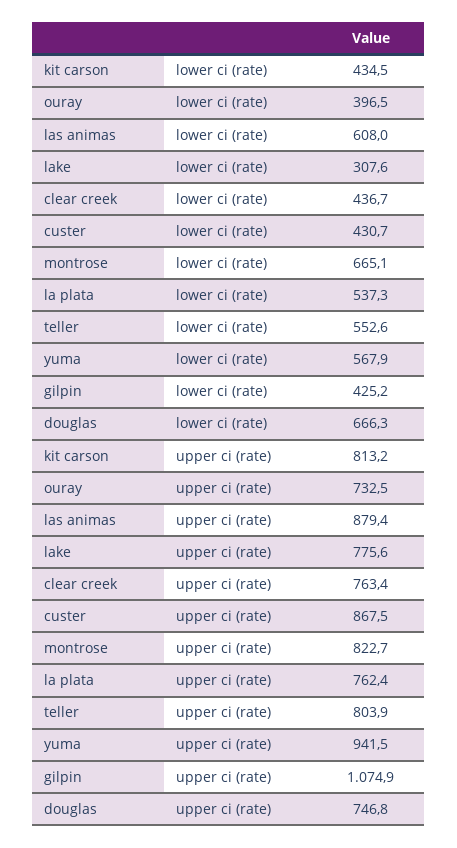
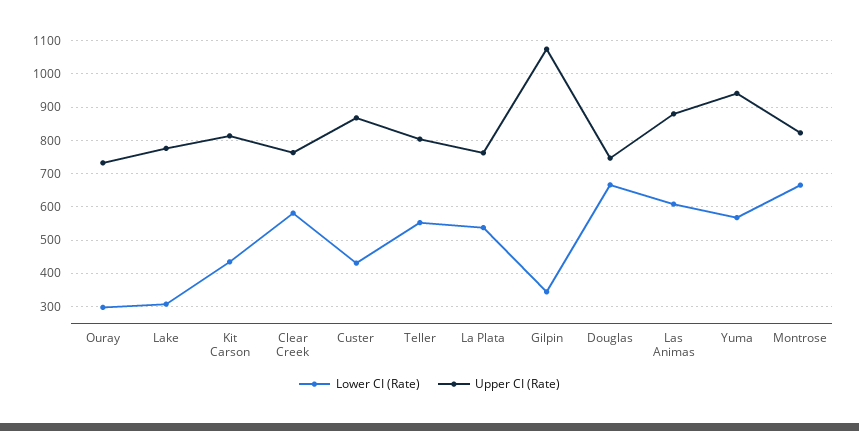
  {
    "lower ci (rate)": {
      "kit carson": 434.5,
-     "ouray": 396.5,
+     "ouray": 300,
      "las animas": 608,
      "lake": 307.6,
-     "clear creek": 436.7,
+     "clear creek": 580,
      "custer": 430.7,
      "montrose": 665.1,
      "la plata": 537.3,
      "teller": 552.6,
      "yuma": 567.9,
-     "gilpin": 425.2,
+     "gilpin": 340,
      "douglas": 666.3
    },
    "upper ci (rate)": {
      "kit carson": 813.2,
      "ouray": 732.5,
      "las animas": 879.4,
      "lake": 775.6,
      "clear creek": 763.4,
      "custer": 867.5,
      "montrose": 822.7,
      "la plata": 762.4,
      "teller": 803.9,
      "yuma": 941.5,
      "gilpin": 1074.9,
      "douglas": 746.8
    }
  }

